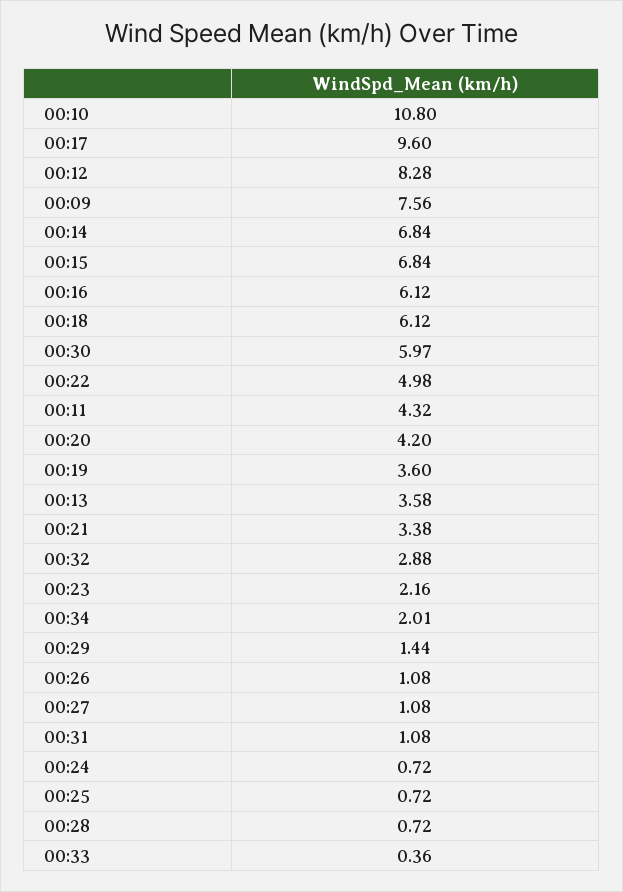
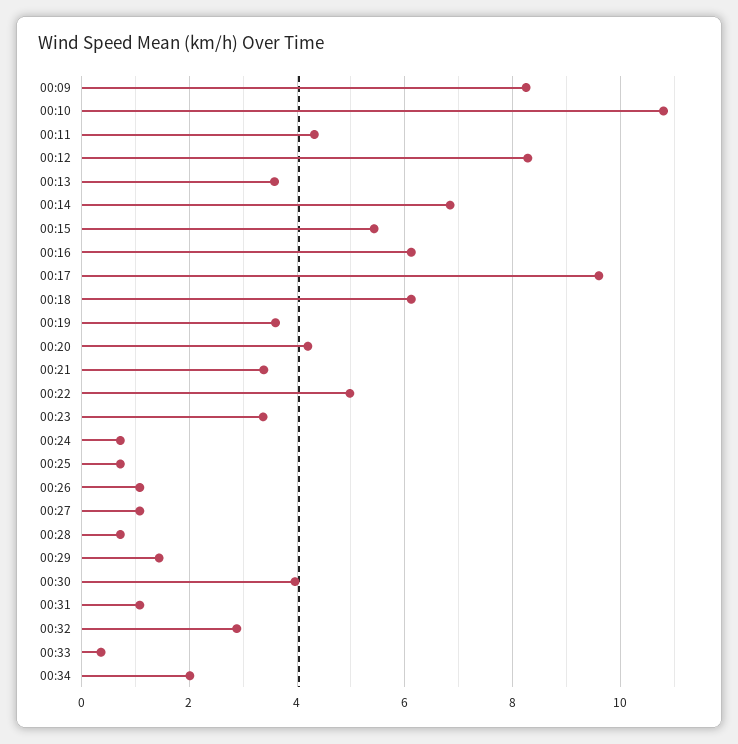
  {
    "00:10": 10.8,
    "00:17": 9.6,
    "00:12": 8.28,
-   "00:09": 7.56,
+   "00:09": 8.2,
    "00:14": 6.84,
-   "00:15": 6.84,
+   "00:15": 5.4,
    "00:16": 6.12,
    "00:18": 6.12,
-   "00:30": 5.97,
+   "00:30": 4,
    "00:22": 4.98,
    "00:11": 4.32,
    "00:20": 4.2,
    "00:19": 3.6,
    "00:13": 3.58,
    "00:21": 3.38,
    "00:32": 2.88,
-   "00:23": 2.16,
+   "00:23": 3.4,
    "00:34": 2.01,
    "00:29": 1.44,
    "00:26": 1.08,
    "00:27": 1.08,
    "00:31": 1.08,
    "00:24": 0.72,
    "00:25": 0.72,
    "00:28": 0.72,
    "00:33": 0.36
  }

